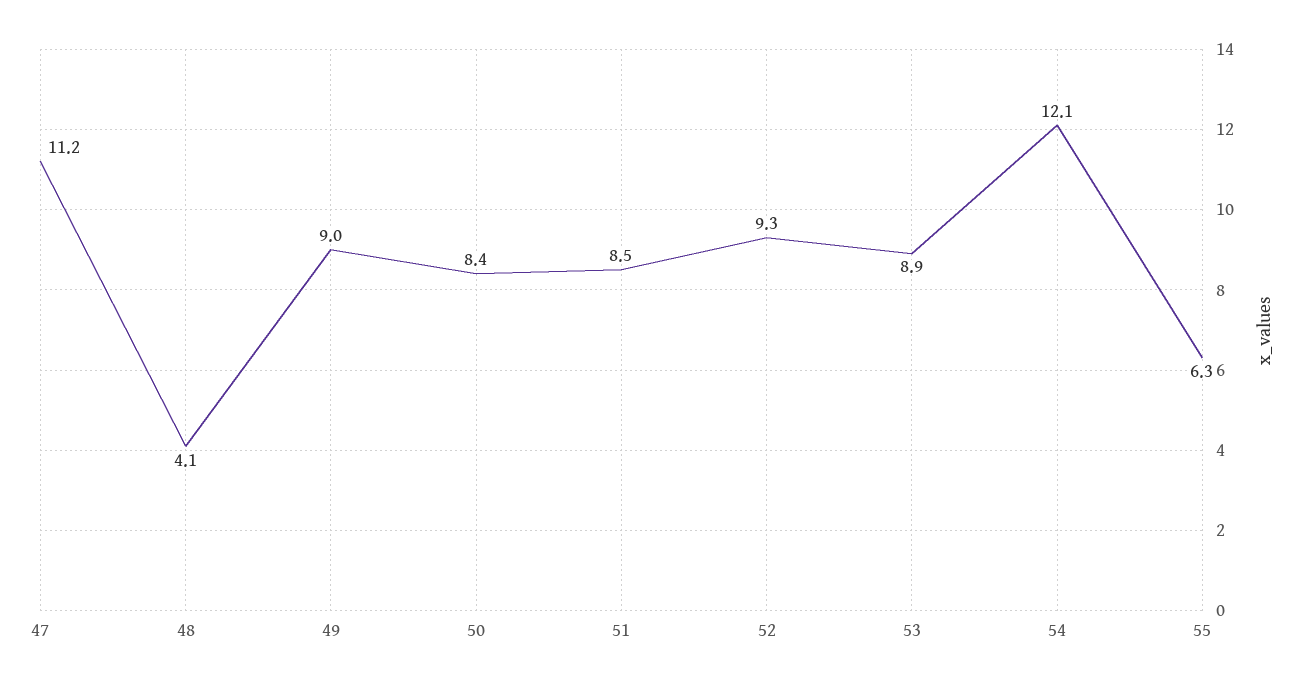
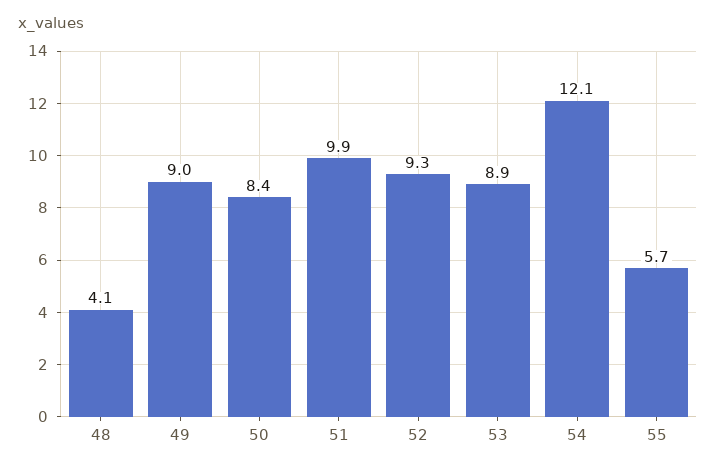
  {
-   "47": 11.2,
    "48": 4.1,
    "49": 9,
    "50": 8.4,
-   "51": 8.5,
+   "51": 9.9,
    "52": 9.3,
    "53": 8.9,
    "54": 12.1,
-   "55": 6.3
+   "55": 5.7
  }

